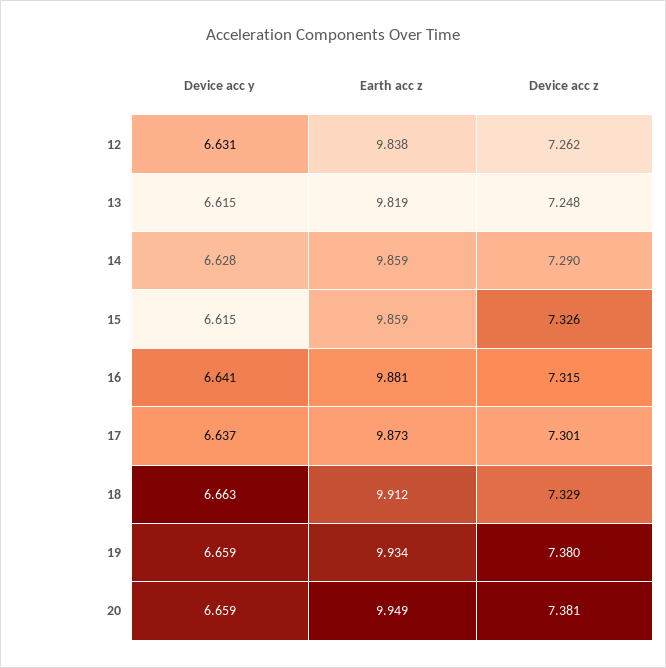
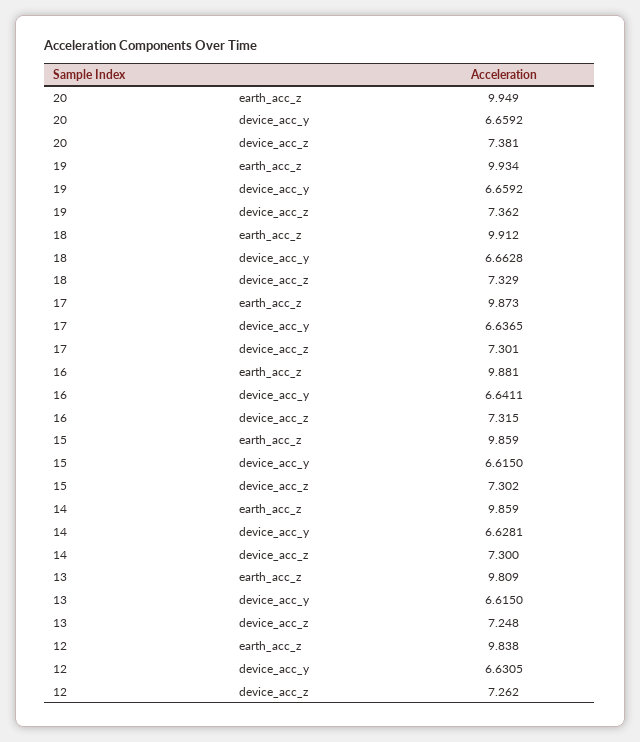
  {
    "Device acc y": {
      "12": 6.6305,
      "13": 6.615,
      "14": 6.6281,
      "15": 6.615,
      "16": 6.6411,
      "17": 6.6365,
      "18": 6.6628,
      "19": 6.6592,
      "20": 6.6592
    },
    "Earth acc z": {
      "12": 9.838,
-     "13": 9.819,
+     "13": 9.809,
      "14": 9.859,
      "15": 9.859,
      "16": 9.881,
      "17": 9.873,
      "18": 9.912,
      "19": 9.934,
      "20": 9.949
    },
    "Device acc z": {
      "12": 7.262,
      "13": 7.248,
-     "14": 7.29,
+     "14": 7.3,
-     "15": 7.326,
+     "15": 7.302,
      "16": 7.315,
      "17": 7.301,
      "18": 7.329,
-     "19": 7.38,
+     "19": 7.362,
      "20": 7.381
    }
  }

